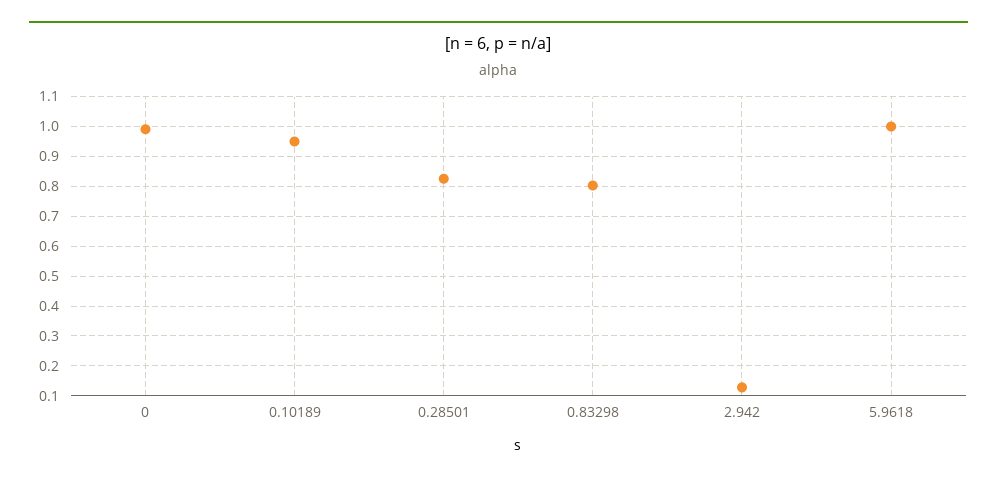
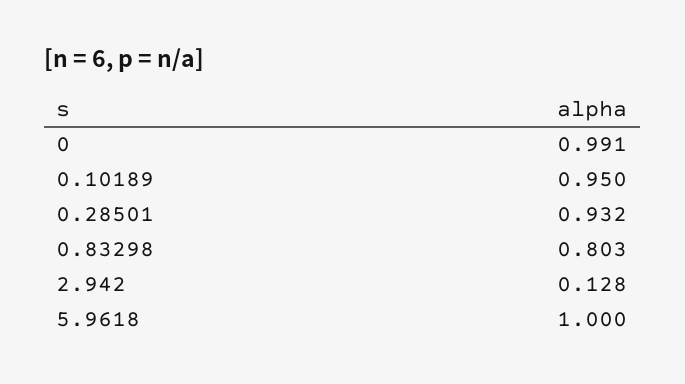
  {
    "0": 0.991,
    "0.10189": 0.95,
-   "0.28501": 0.825,
+   "0.28501": 0.932,
    "0.83298": 0.803,
    "2.942": 0.128,
    "5.9618": 1
  }

